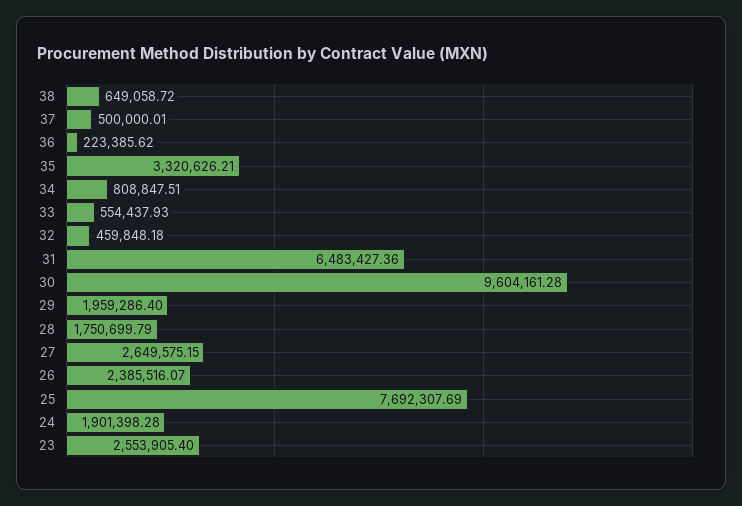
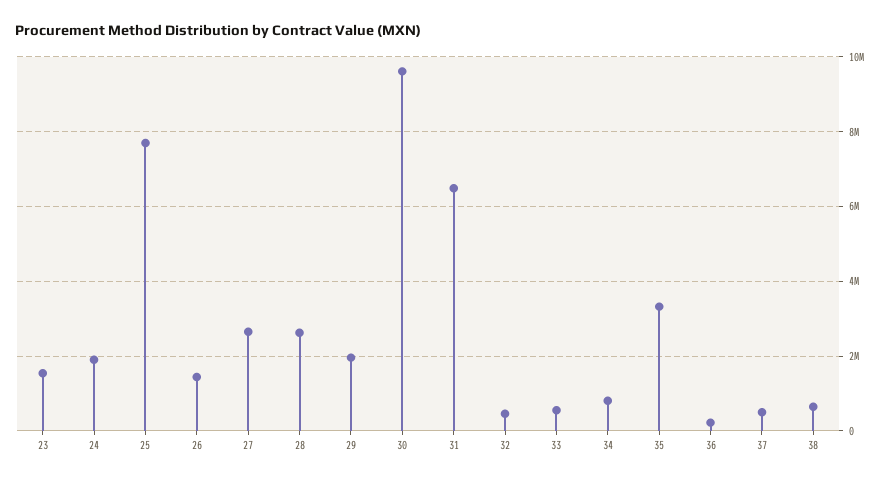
  {
    "38": 649058.72,
    "37": 500000.01,
    "36": 223385.62,
    "35": 3320626.21,
    "34": 808847.51,
    "33": 554437.93,
    "32": 459848.18,
    "31": 6483427.36,
    "30": 9604161.28,
    "29": 1959286.4,
-   "28": 1750699.79,
+   "28": 2600000,
    "27": 2649575.15,
-   "26": 2385516.07,
+   "26": 1400000,
    "25": 7692307.69,
    "24": 1901398.28,
-   "23": 2553905.4
+   "23": 1600000
  }

